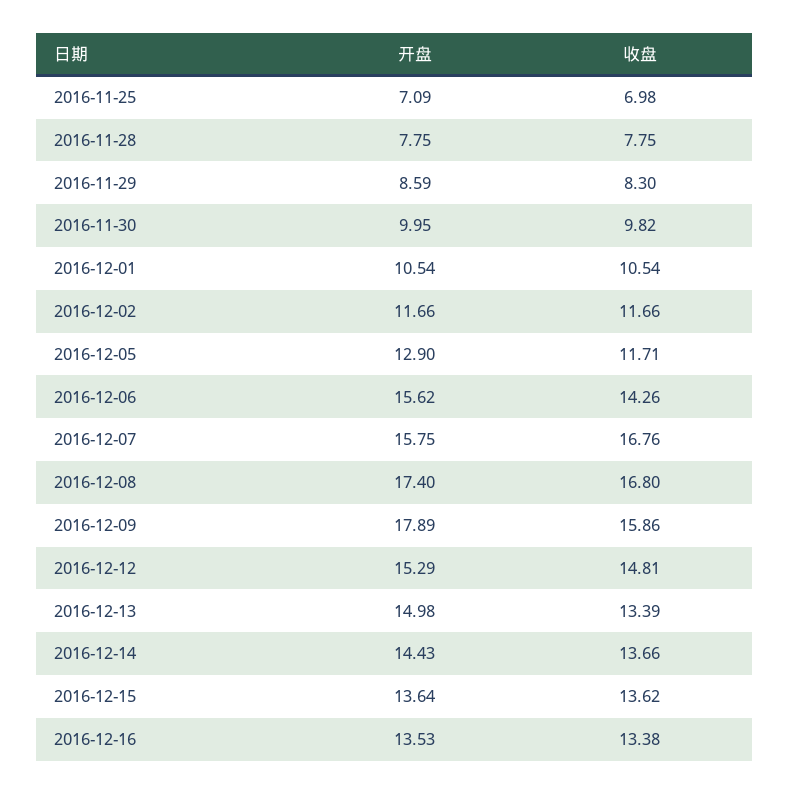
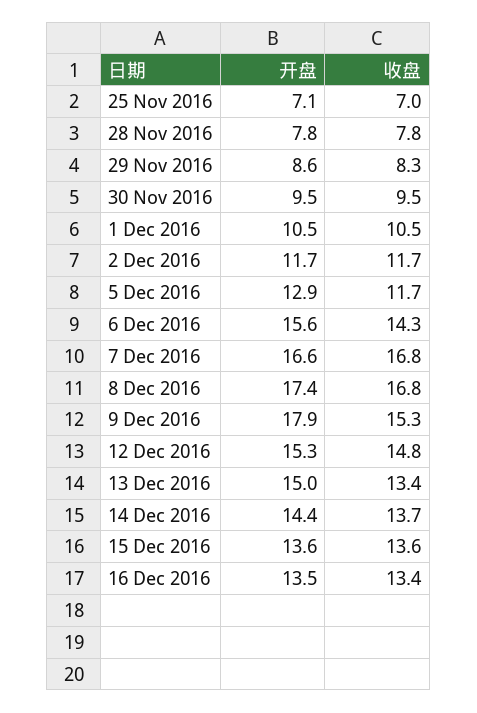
  {
    "开盘": {
      "2016-11-25": 7.09,
      "2016-11-28": 7.75,
      "2016-11-29": 8.59,
-     "2016-11-30": 9.95,
+     "2016-11-30": 9.5,
      "2016-12-01": 10.54,
      "2016-12-02": 11.66,
      "2016-12-05": 12.9,
      "2016-12-06": 15.62,
-     "2016-12-07": 15.75,
+     "2016-12-07": 16.6,
      "2016-12-08": 17.4,
      "2016-12-09": 17.89,
      "2016-12-12": 15.29,
      "2016-12-13": 14.98,
      "2016-12-14": 14.43,
      "2016-12-15": 13.64,
      "2016-12-16": 13.53
    },
    "收盘": {
      "2016-11-25": 6.98,
      "2016-11-28": 7.75,
      "2016-11-29": 8.3,
-     "2016-11-30": 9.82,
+     "2016-11-30": 9.5,
      "2016-12-01": 10.54,
      "2016-12-02": 11.66,
      "2016-12-05": 11.71,
      "2016-12-06": 14.26,
      "2016-12-07": 16.76,
      "2016-12-08": 16.8,
-     "2016-12-09": 15.86,
+     "2016-12-09": 15.3,
      "2016-12-12": 14.81,
      "2016-12-13": 13.39,
      "2016-12-14": 13.66,
      "2016-12-15": 13.62,
      "2016-12-16": 13.38
    }
  }

